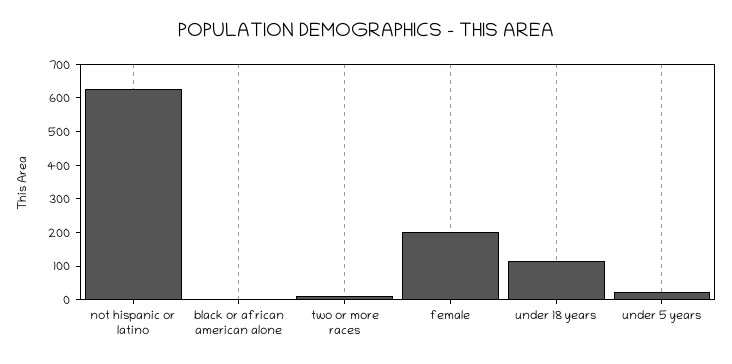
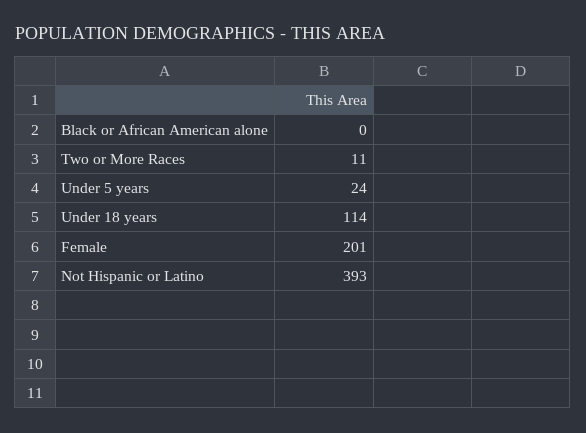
  {
-   "not hispanic or latino": 625,
+   "not hispanic or latino": 393,
    "black or african american alone": 0,
    "two or more races": 11,
    "female": 201,
    "under 18 years": 114,
    "under 5 years": 24
  }

